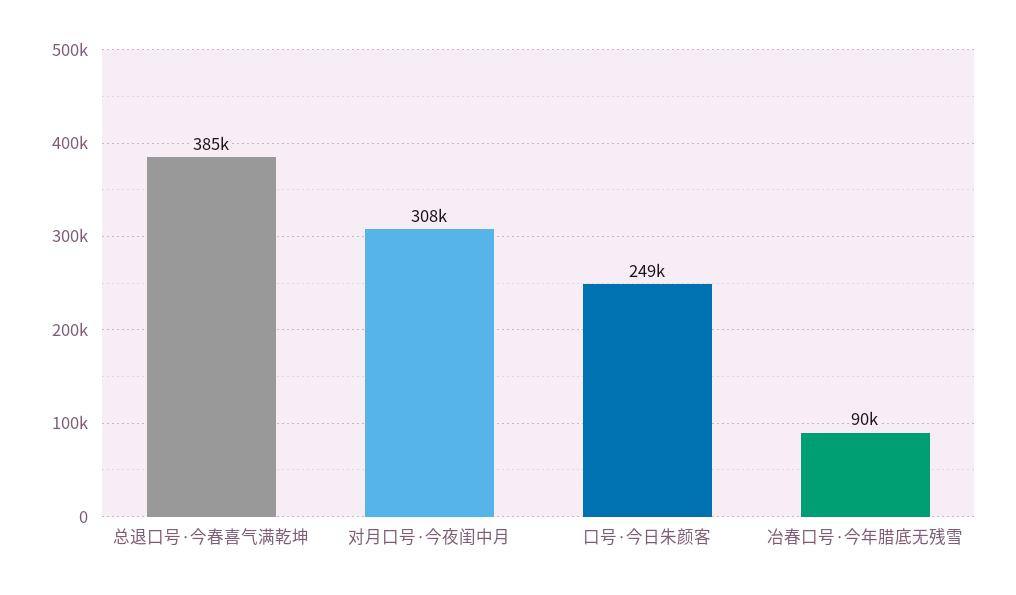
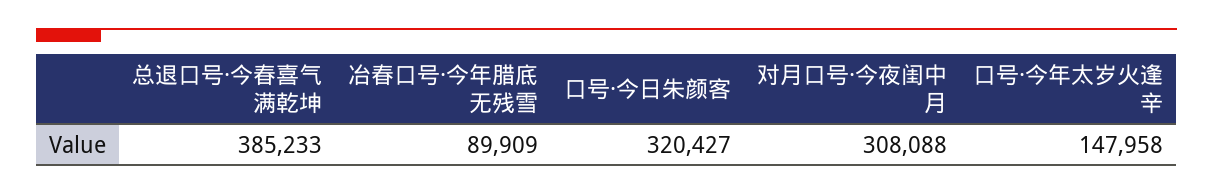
  {
    "总退口号·今春喜气满乾坤": 385233,
    "对月口号·今夜闺中月": 308088,
-   "口号·今日朱颜客": 249000,
+   "口号·今日朱颜客": 320427,
-   "冶春口号·今年腊底无残雪": 89909
+   "冶春口号·今年腊底无残雪": 89909,
+   "口号·今年太岁火逢辛": 147958
  }

